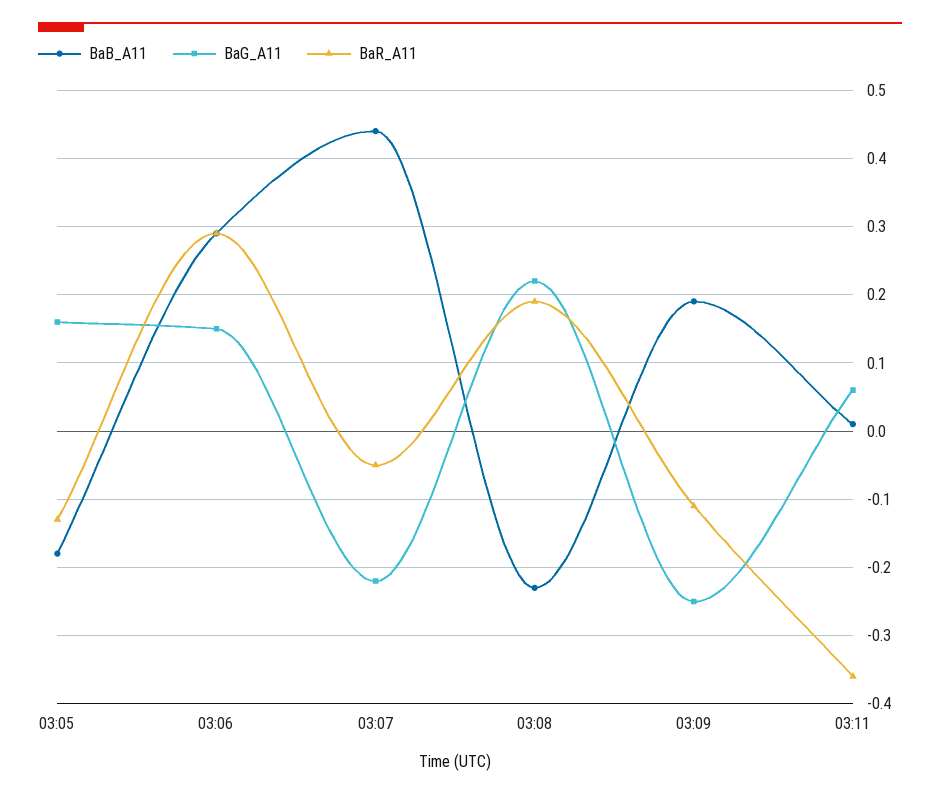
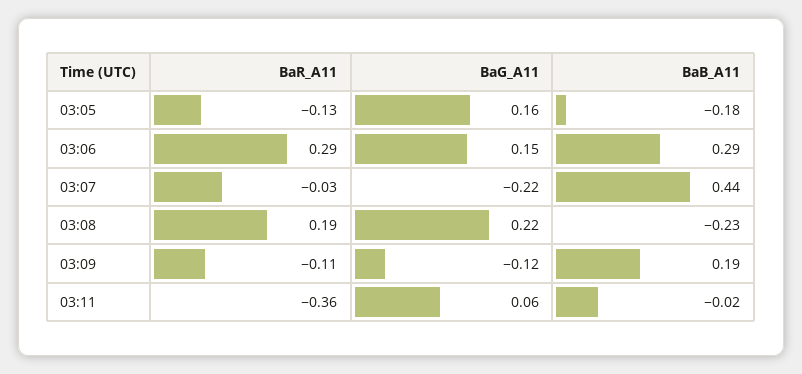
  {
    "BaB_A11": {
      "03:05": -0.18,
      "03:06": 0.29,
      "03:07": 0.44,
      "03:08": -0.23,
      "03:09": 0.19,
-     "03:11": 0.01
+     "03:11": -0.02
    },
    "BaG_A11": {
      "03:05": 0.16,
      "03:06": 0.15,
      "03:07": -0.22,
      "03:08": 0.22,
-     "03:09": -0.25,
+     "03:09": -0.12,
      "03:11": 0.06
    },
    "BaR_A11": {
      "03:05": -0.13,
      "03:06": 0.29,
-     "03:07": -0.05,
+     "03:07": -0.03,
      "03:08": 0.19,
      "03:09": -0.11,
      "03:11": -0.36
    }
  }

